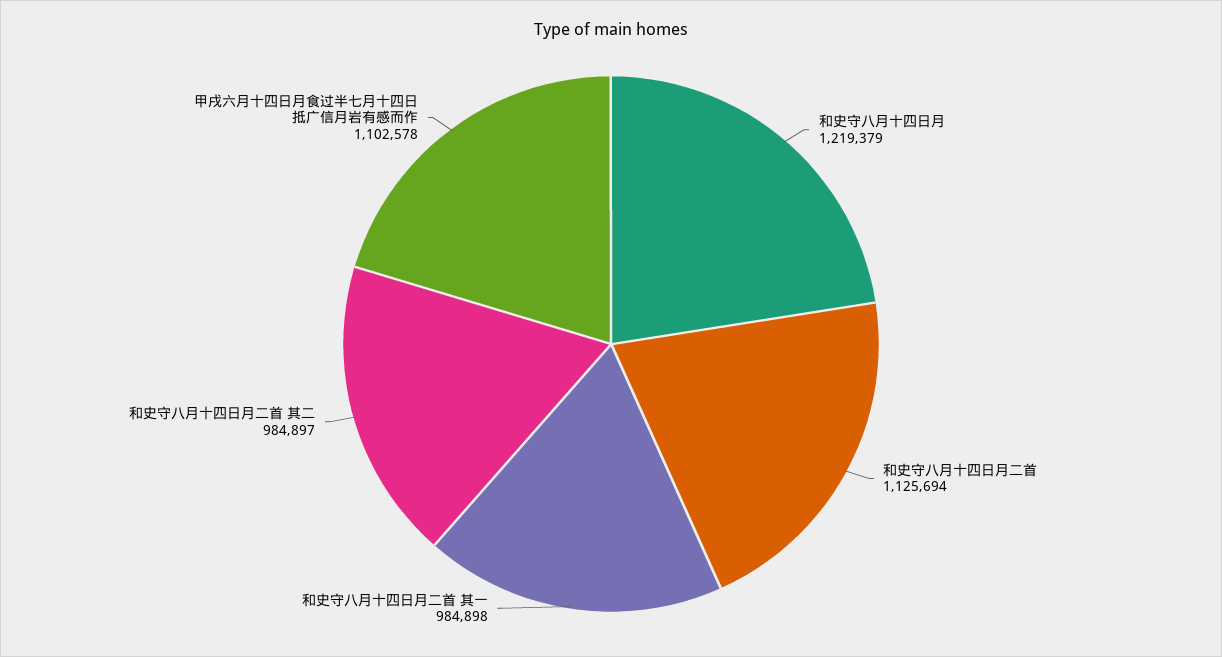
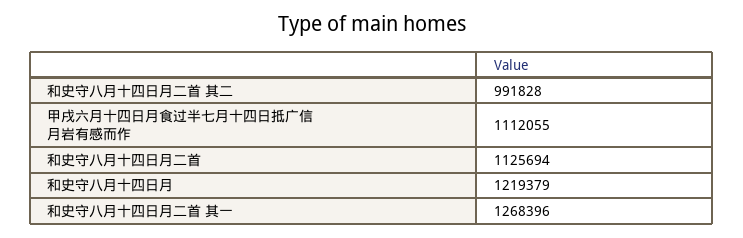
  {
    "和史守八月十四日月": 1219379,
    "和史守八月十四日月二首": 1125694,
-   "和史守八月十四日月二首 其一": 984898,
+   "和史守八月十四日月二首 其一": 1268396,
-   "和史守八月十四日月二首 其二": 984897,
+   "和史守八月十四日月二首 其二": 991828,
-   "甲戌六月十四日月食过半七月十四日抵广信月岩有感而作": 1102578
+   "甲戌六月十四日月食过半七月十四日抵广信月岩有感而作": 1112055
  }

